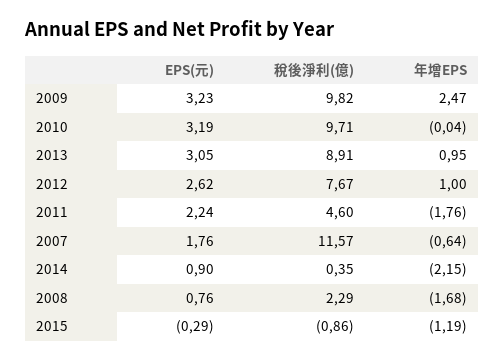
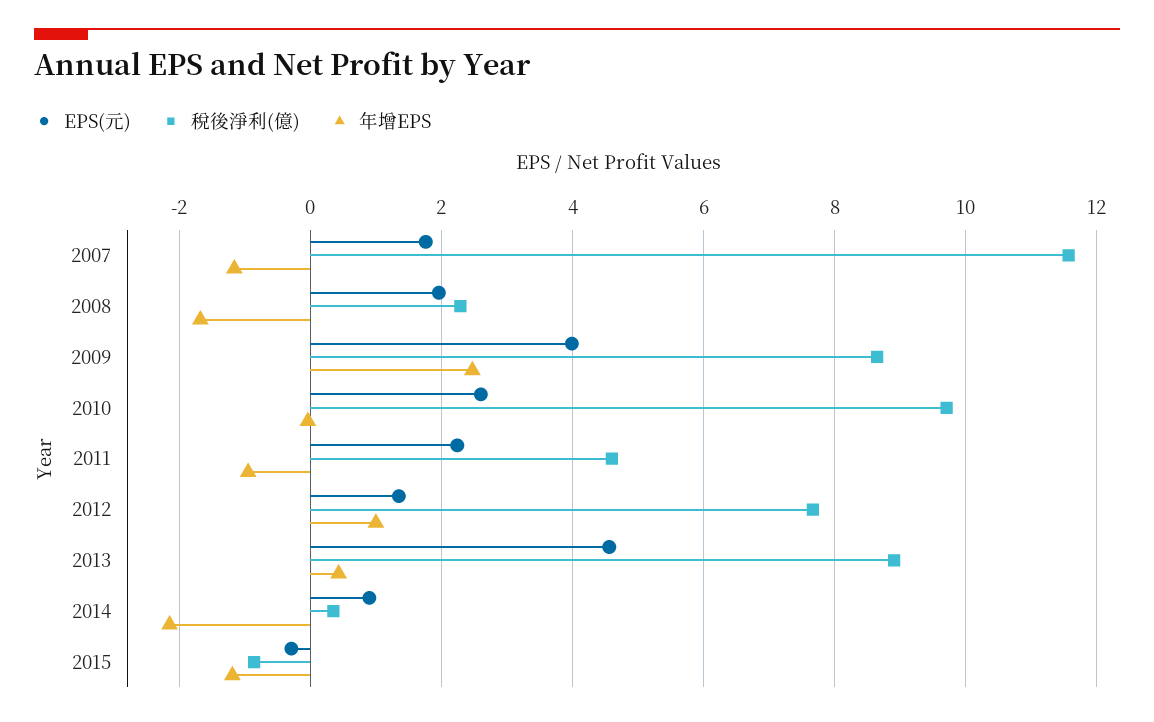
  {
    "EPS(元)": {
-     "2009": 3.23,
+     "2009": 4,
-     "2010": 3.19,
+     "2010": 2.6,
-     "2013": 3.05,
+     "2013": 4.6,
-     "2012": 2.62,
+     "2012": 1.4,
      "2011": 2.24,
      "2007": 1.76,
      "2014": 0.9,
-     "2008": 0.76,
+     "2008": 2,
      "2015": -0.29
    },
    "稅後淨利(億)": {
-     "2009": 9.82,
+     "2009": 8.6,
      "2010": 9.71,
      "2013": 8.91,
      "2012": 7.67,
      "2011": 4.6,
      "2007": 11.57,
      "2014": 0.35,
      "2008": 2.29,
      "2015": -0.86
    },
    "年增EPS": {
      "2009": 2.47,
      "2010": -0.04,
-     "2013": 0.95,
+     "2013": 0.4,
      "2012": 1,
-     "2011": -1.76,
+     "2011": -1,
-     "2007": -0.64,
+     "2007": -1.2,
      "2014": -2.15,
      "2008": -1.68,
      "2015": -1.19
    }
  }

